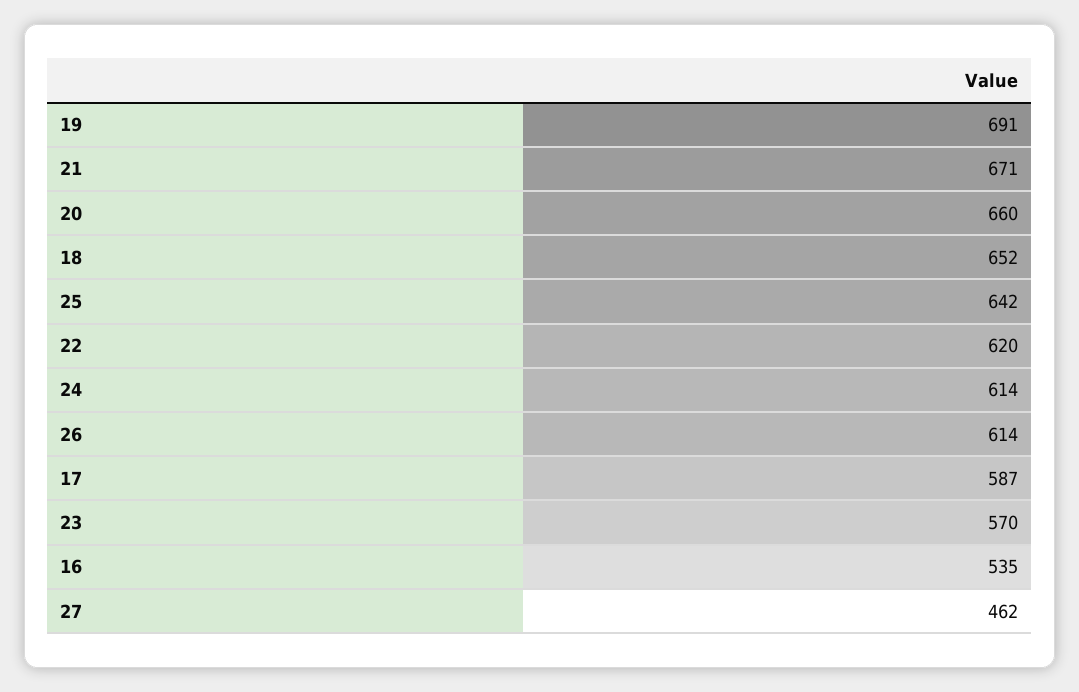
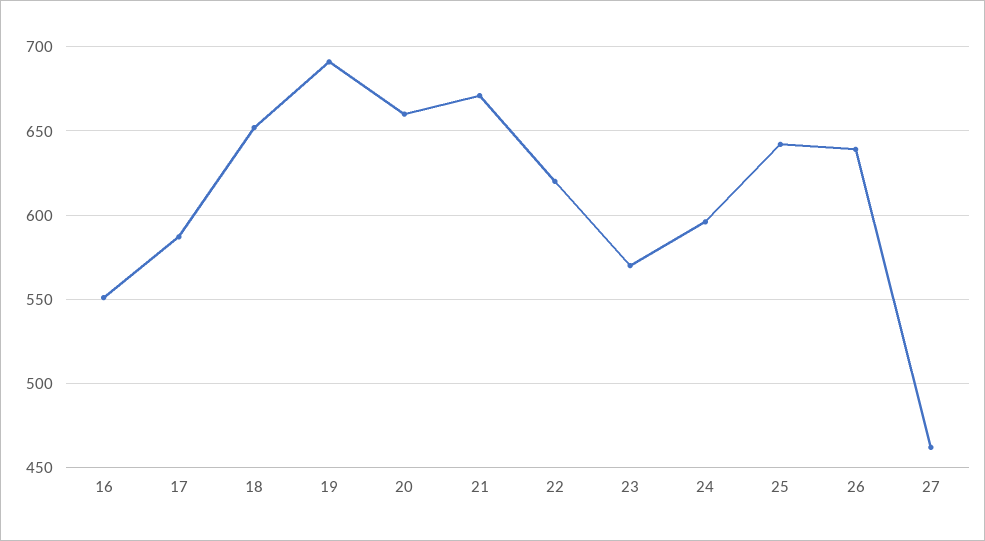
  {
    "19": 691,
    "21": 671,
    "20": 660,
    "18": 652,
    "25": 642,
    "22": 620,
-   "24": 614,
+   "24": 595,
-   "26": 614,
+   "26": 640,
    "17": 587,
    "23": 570,
-   "16": 535,
+   "16": 550,
    "27": 462
  }

